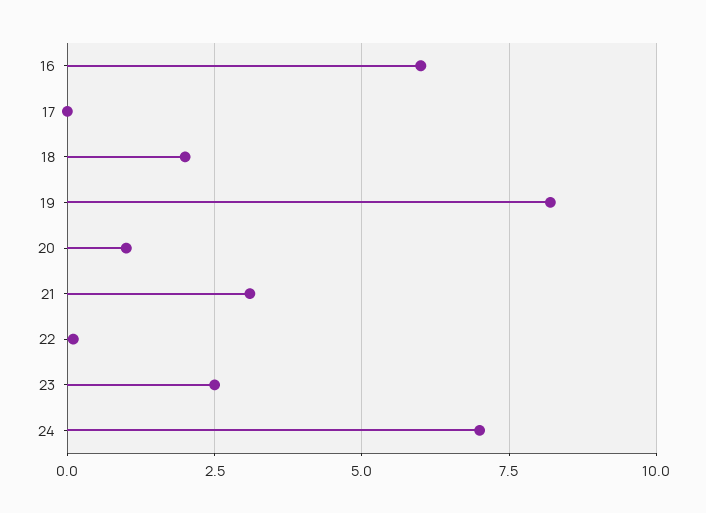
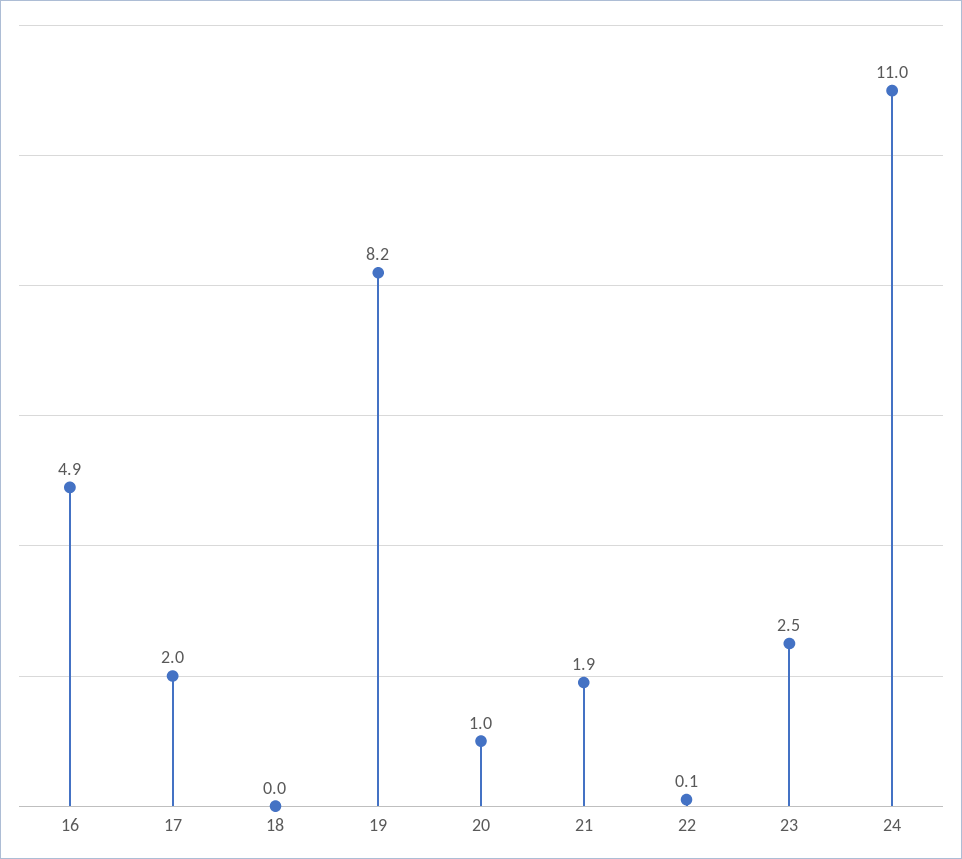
  {
-   "16": 6,
+   "16": 4.9,
-   "17": 0,
+   "17": 2,
-   "18": 2,
+   "18": 0,
    "19": 8.2,
    "20": 1,
-   "21": 3,
+   "21": 1.9,
    "22": 0.1,
    "23": 2.5,
-   "24": 7
+   "24": 11
  }

